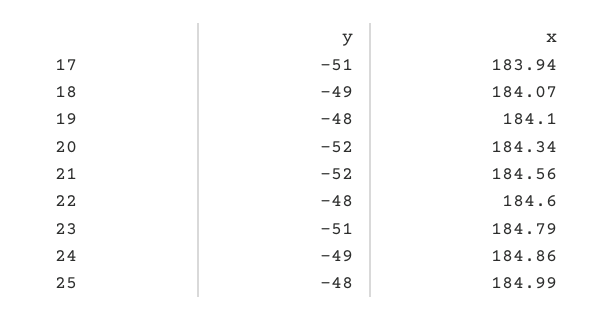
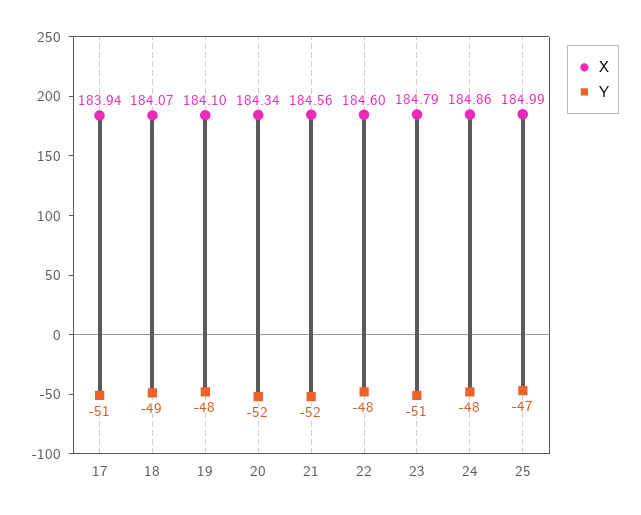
  {
    "y": {
      "17": -51,
      "18": -49,
      "19": -48,
      "20": -52,
      "21": -52,
      "22": -48,
      "23": -51,
-     "24": -49,
+     "24": -48,
-     "25": -48
+     "25": -47
    },
    "x": {
      "17": 183.94,
      "18": 184.07,
      "19": 184.1,
      "20": 184.34,
      "21": 184.56,
      "22": 184.6,
      "23": 184.79,
      "24": 184.86,
      "25": 184.99
    }
  }

